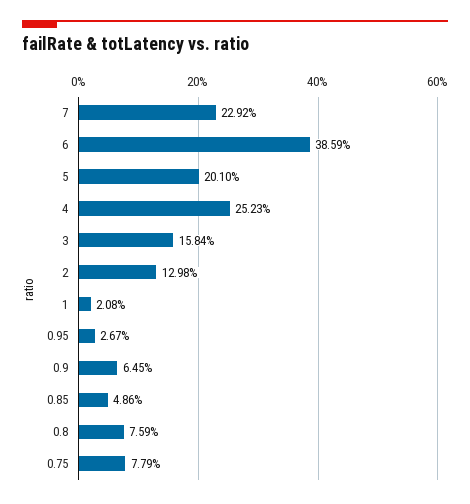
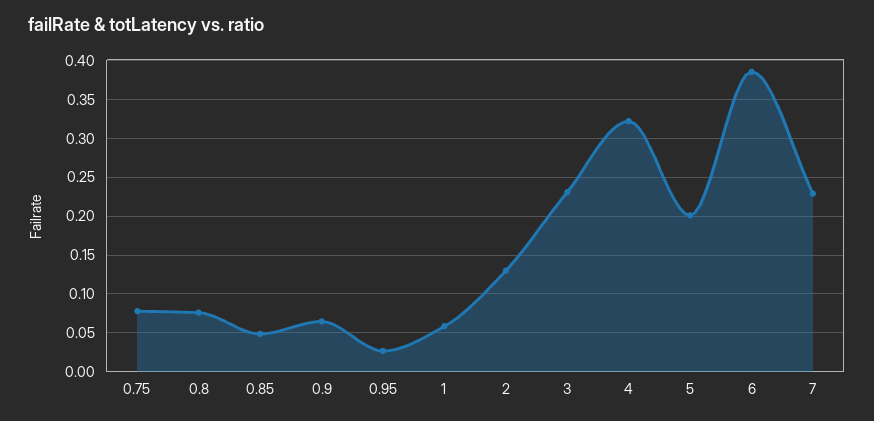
  {
    "7": 0.2292,
    "6": 0.3859,
    "5": 0.201,
-   "4": 0.2523,
+   "4": 0.32,
-   "3": 0.1584,
+   "3": 0.23,
    "2": 0.1298,
-   "1": 0.0208,
+   "1": 0.06,
    "0.95": 0.0267,
    "0.9": 0.0645,
    "0.85": 0.0486,
    "0.8": 0.0759,
    "0.75": 0.0779
  }

